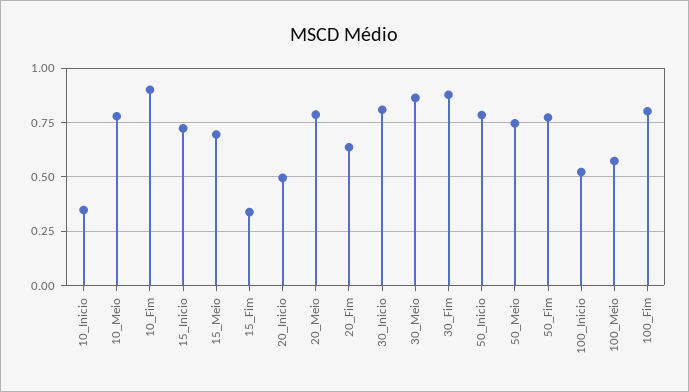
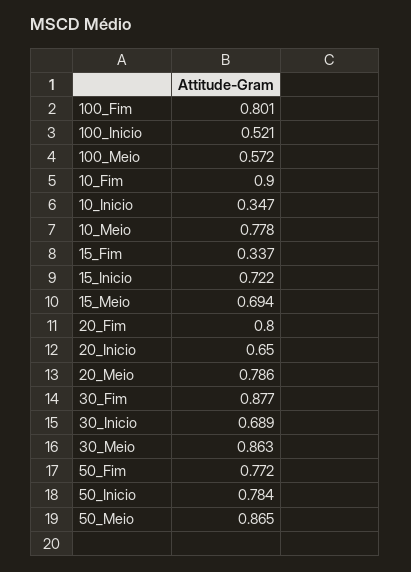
  {
    "10_Inicio": 0.347,
    "10_Meio": 0.778,
    "10_Fim": 0.9,
    "15_Inicio": 0.722,
    "15_Meio": 0.694,
    "15_Fim": 0.337,
-   "20_Inicio": 0.5,
+   "20_Inicio": 0.65,
    "20_Meio": 0.786,
-   "20_Fim": 0.65,
+   "20_Fim": 0.8,
-   "30_Inicio": 0.8,
+   "30_Inicio": 0.689,
    "30_Meio": 0.863,
    "30_Fim": 0.877,
    "50_Inicio": 0.784,
-   "50_Meio": 0.75,
+   "50_Meio": 0.865,
    "50_Fim": 0.772,
    "100_Inicio": 0.521,
    "100_Meio": 0.572,
    "100_Fim": 0.801
  }

